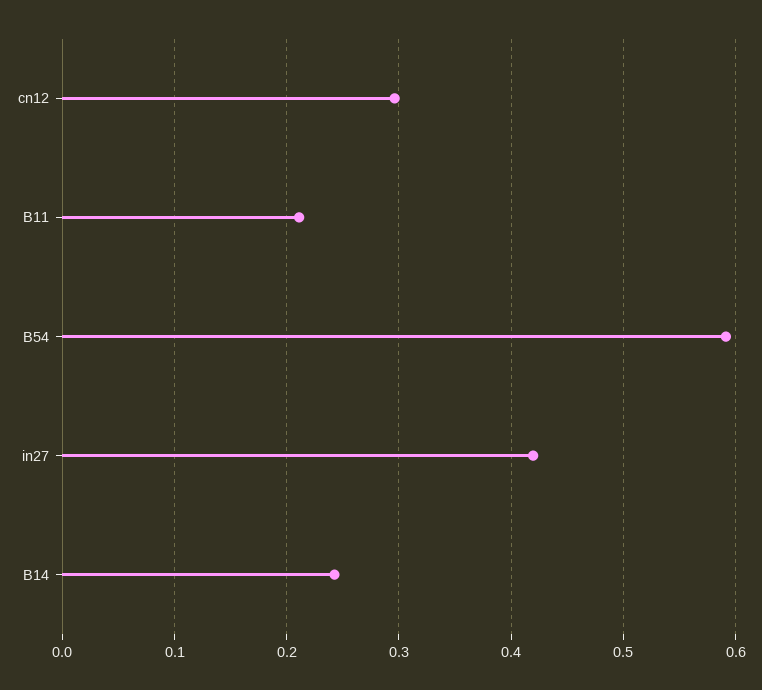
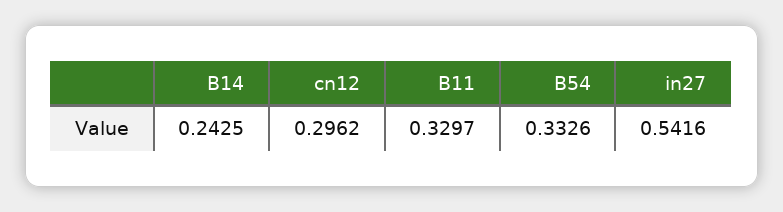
  {
    "cn12": 0.2962,
-   "B11": 0.21,
+   "B11": 0.3297,
-   "B54": 0.59,
+   "B54": 0.3326,
-   "in27": 0.42,
+   "in27": 0.5416,
    "B14": 0.2425
  }

